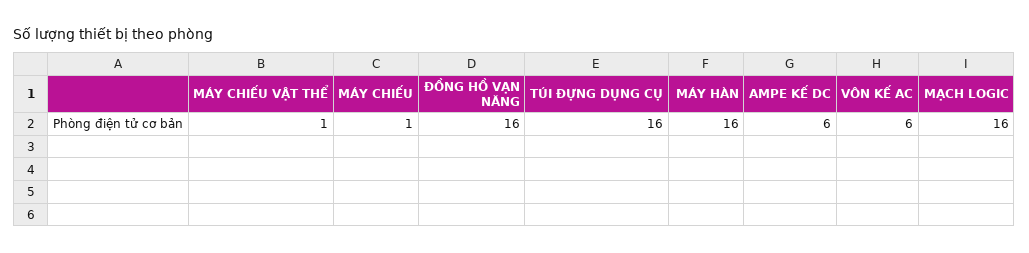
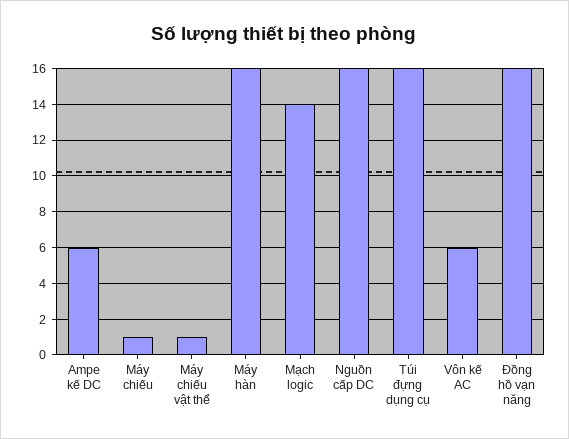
  {
    "MÁY CHIẾU VẬT THỂ": 1,
    "MÁY CHIẾU": 1,
    "ĐỒNG HỒ VẠN NĂNG": 16,
    "TÚI ĐỰNG DỤNG CỤ": 16,
    "MÁY HÀN": 16,
    "AMPE KẾ DC": 6,
    "VÔN KẾ AC": 6,
-   "MẠCH LOGIC": 16
+   "MẠCH LOGIC": 14,
+   "Nguồn cấp DC": 16
  }

